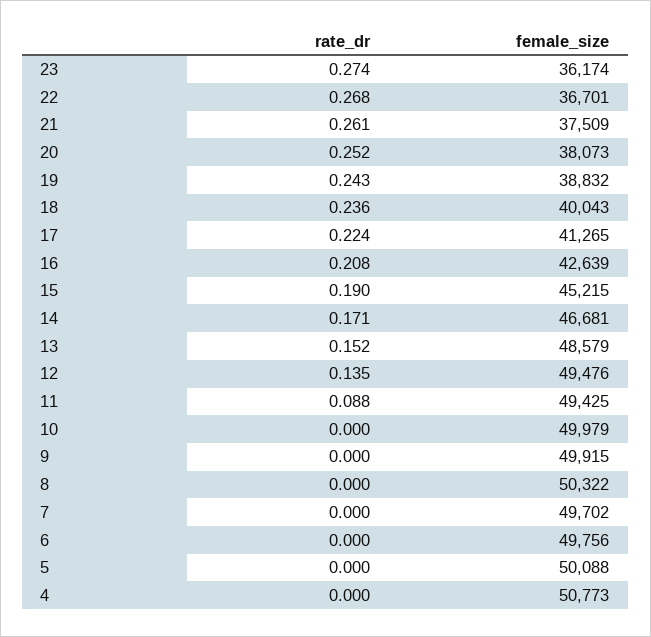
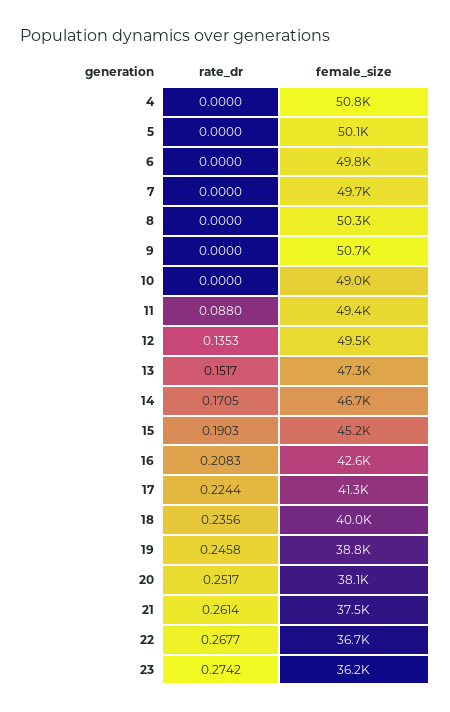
  {
    "rate_dr": {
      "23": 0.2742,
      "22": 0.2677,
      "21": 0.2614,
      "20": 0.2517,
-     "19": 0.243,
+     "19": 0.2458,
      "18": 0.2356,
      "17": 0.2244,
      "16": 0.2083,
      "15": 0.1903,
      "14": 0.1705,
      "13": 0.1517,
      "12": 0.1353,
      "11": 0.088,
      "10": 0,
      "9": 0,
      "8": 0,
      "7": 0,
      "6": 0,
      "5": 0,
      "4": 0
    },
    "female_size": {
      "23": 36174,
      "22": 36701,
      "21": 37509,
      "20": 38073,
      "19": 38832,
      "18": 40043,
      "17": 41265,
      "16": 42639,
      "15": 45215,
      "14": 46681,
-     "13": 48579,
+     "13": 47300,
      "12": 49476,
      "11": 49425,
-     "10": 49979,
+     "10": 49000,
-     "9": 49915,
+     "9": 50700,
      "8": 50322,
      "7": 49702,
      "6": 49756,
      "5": 50088,
      "4": 50773
    }
  }

